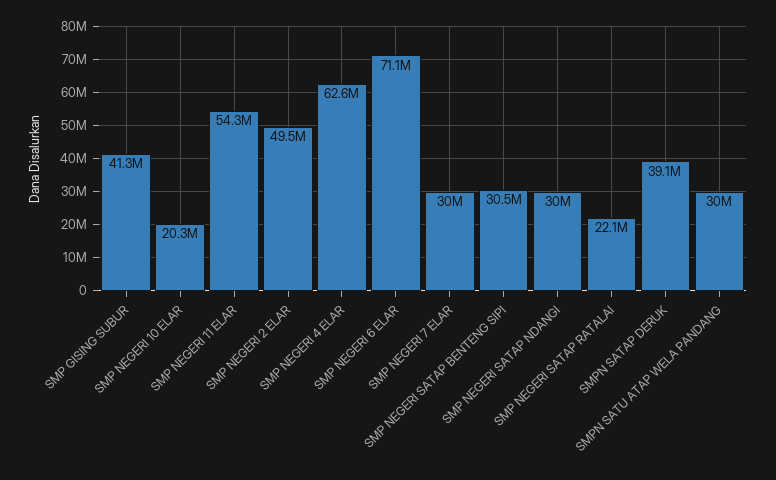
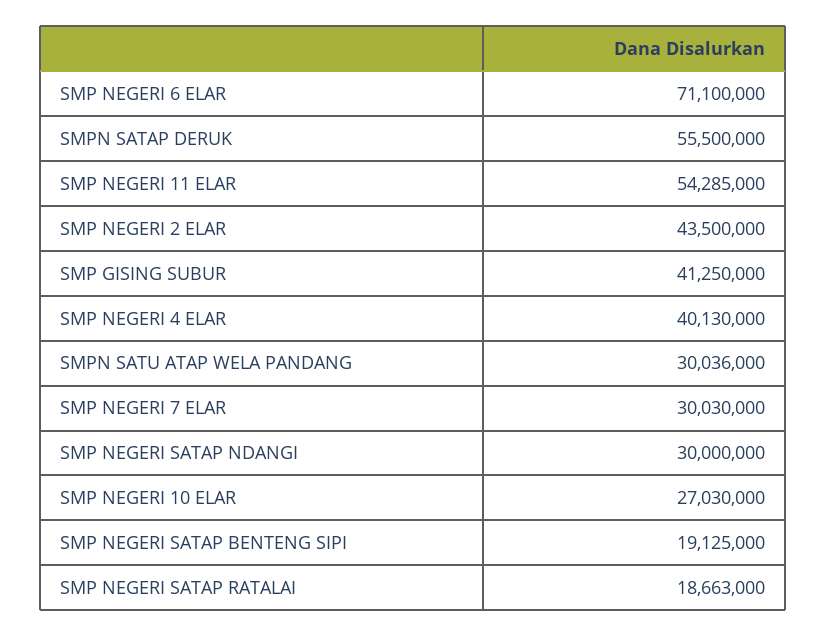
  {
    "SMP GISING SUBUR": 41250000,
-   "SMP NEGERI 10 ELAR": 20300000,
+   "SMP NEGERI 10 ELAR": 27030000,
    "SMP NEGERI 11 ELAR": 54285000,
-   "SMP NEGERI 2 ELAR": 49500000,
+   "SMP NEGERI 2 ELAR": 43500000,
-   "SMP NEGERI 4 ELAR": 62600000,
+   "SMP NEGERI 4 ELAR": 40130000,
    "SMP NEGERI 6 ELAR": 71100000,
    "SMP NEGERI 7 ELAR": 30030000,
-   "SMP NEGERI SATAP BENTENG SIPI": 30500000,
+   "SMP NEGERI SATAP BENTENG SIPI": 19125000,
    "SMP NEGERI SATAP NDANGI": 30000000,
-   "SMP NEGERI SATAP RATALAI": 22100000,
+   "SMP NEGERI SATAP RATALAI": 18663000,
-   "SMPN SATAP DERUK": 39100000,
+   "SMPN SATAP DERUK": 55500000,
    "SMPN SATU ATAP WELA PANDANG": 30036000
  }

